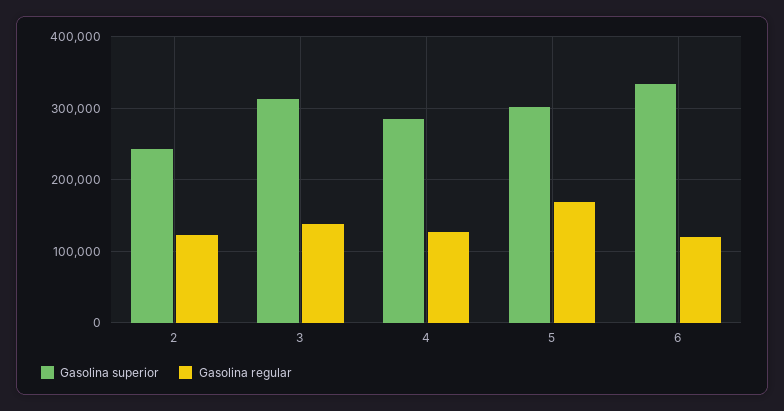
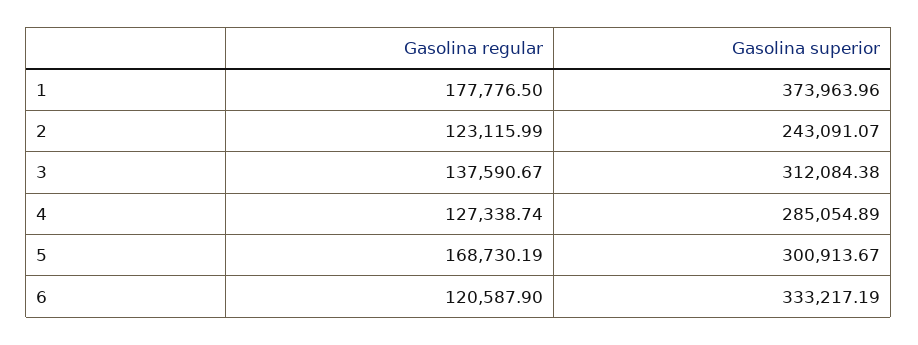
  {
    "Gasolina superior": {
      "2": 243091.07,
      "3": 312084.38,
      "4": 285054.89,
      "5": 300913.67,
-     "6": 333217.19
+     "6": 333217.19,
+     "1": 373963.96
    },
    "Gasolina regular": {
      "2": 123115.99,
      "3": 137590.67,
      "4": 127338.74,
      "5": 168730.19,
-     "6": 120587.9
+     "6": 120587.9,
+     "1": 177776.5
    }
  }

